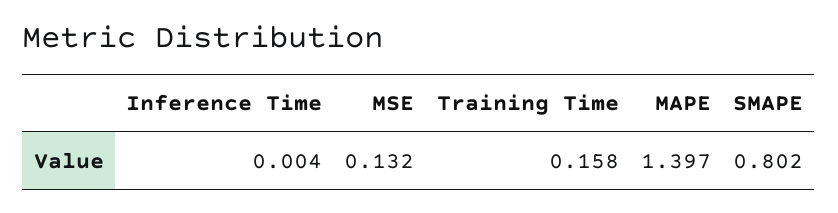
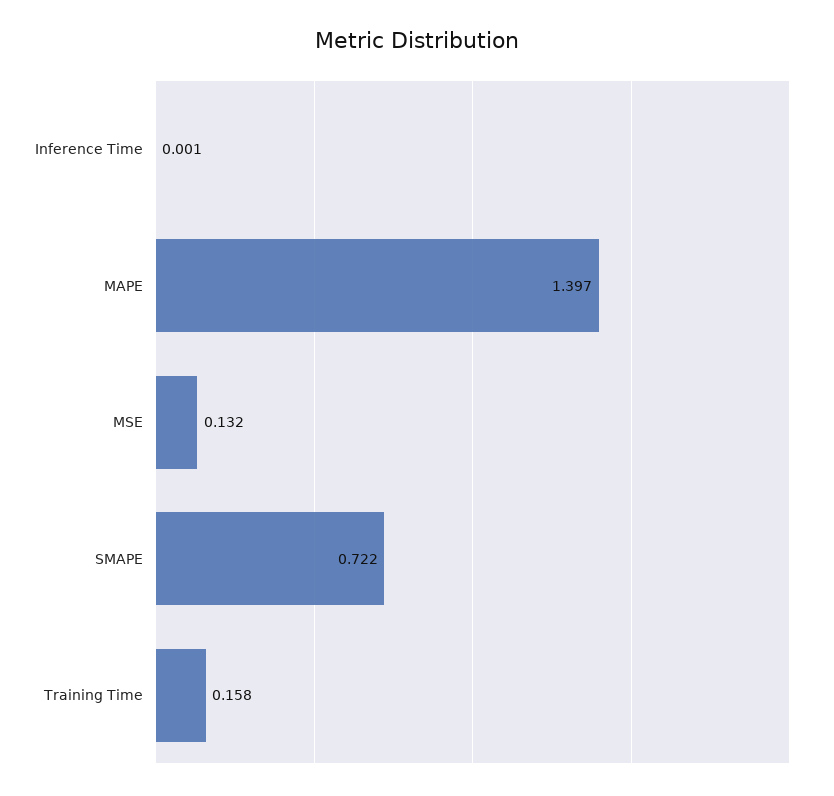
  {
-   "Inference Time": 0.004,
+   "Inference Time": 0.001,
    "MSE": 0.132,
    "Training Time": 0.158,
    "MAPE": 1.397,
-   "SMAPE": 0.802
+   "SMAPE": 0.722
  }

